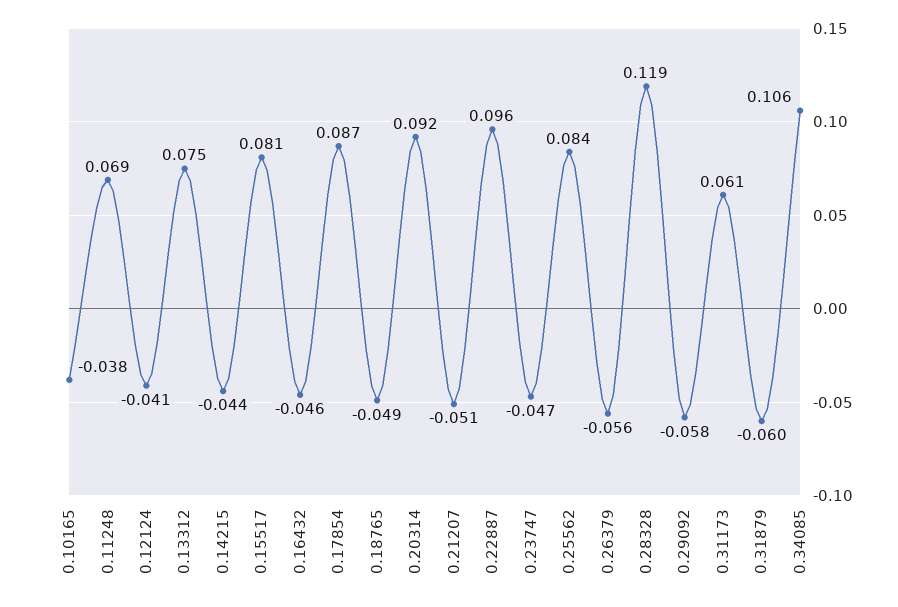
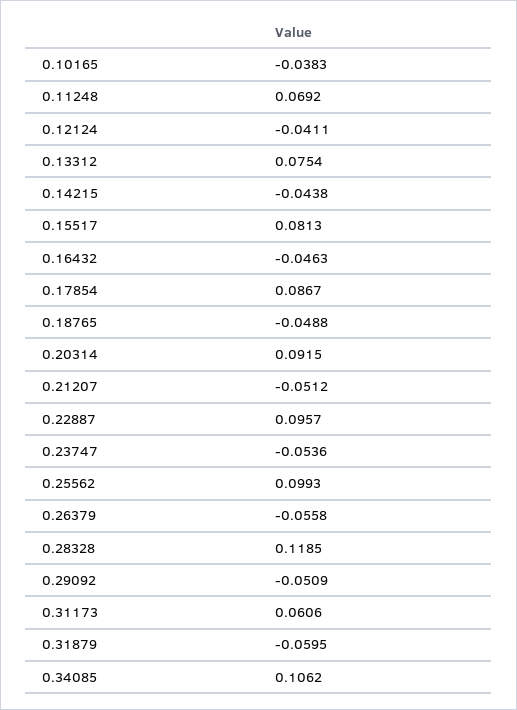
  {
    "0.10165": -0.0383,
    "0.11248": 0.0692,
    "0.12124": -0.0411,
    "0.13312": 0.0754,
    "0.14215": -0.0438,
    "0.15517": 0.0813,
    "0.16432": -0.0463,
    "0.17854": 0.0867,
    "0.18765": -0.0488,
    "0.20314": 0.0915,
    "0.21207": -0.0512,
    "0.22887": 0.0957,
-   "0.23747": -0.047,
+   "0.23747": -0.0536,
-   "0.25562": 0.084,
+   "0.25562": 0.0993,
    "0.26379": -0.0558,
    "0.28328": 0.1185,
-   "0.29092": -0.058,
+   "0.29092": -0.0509,
    "0.31173": 0.0606,
    "0.31879": -0.0595,
    "0.34085": 0.1062
  }

